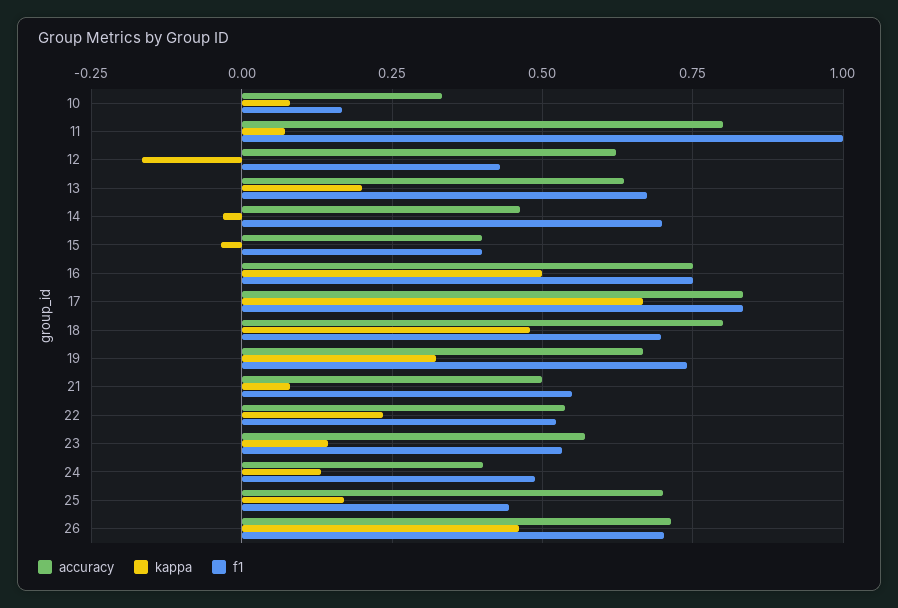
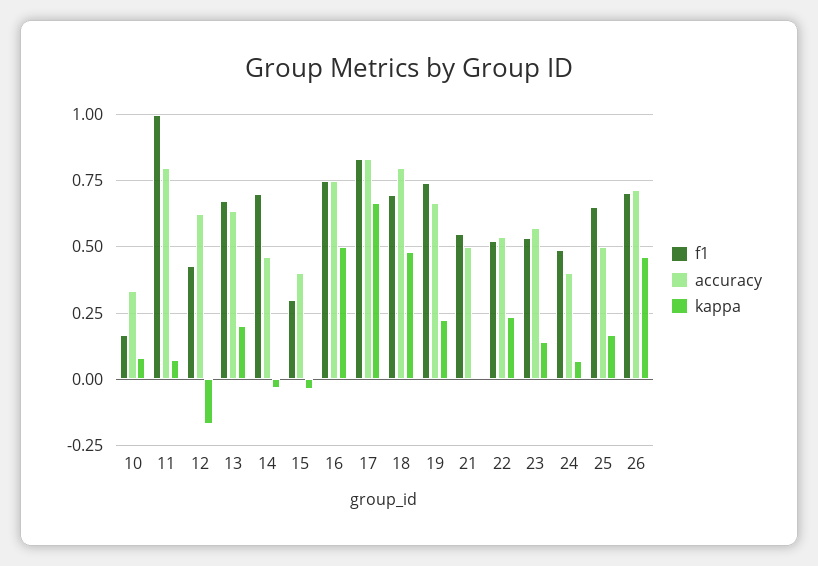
  {
    "accuracy": {
      "10": 0.325,
      "11": 0.8,
      "12": 0.625,
      "13": 0.625,
      "14": 0.45,
      "15": 0.4,
      "16": 0.75,
      "17": 0.825,
      "18": 0.8,
      "19": 0.675,
      "21": 0.5,
      "22": 0.55,
      "23": 0.575,
      "24": 0.4,
-     "25": 0.7,
+     "25": 0.5,
      "26": 0.725
    },
    "kappa": {
      "10": 0.075,
      "11": 0.075,
      "12": -0.175,
      "13": 0.2,
      "14": -0.025,
      "15": -0.025,
      "16": 0.5,
      "17": 0.675,
      "18": 0.475,
-     "19": 0.325,
+     "19": 0.225,
-     "21": 0.075,
+     "21": 0,
      "22": 0.225,
      "23": 0.15,
-     "24": 0.125,
+     "24": 0.075,
      "25": 0.175,
      "26": 0.45
    },
    "f1": {
      "10": 0.175,
      "11": 1,
      "12": 0.425,
      "13": 0.675,
      "14": 0.7,
-     "15": 0.4,
+     "15": 0.3,
      "16": 0.75,
      "17": 0.825,
      "18": 0.7,
      "19": 0.75,
      "21": 0.55,
      "22": 0.525,
      "23": 0.525,
      "24": 0.5,
-     "25": 0.45,
+     "25": 0.65,
      "26": 0.7
    }
  }

